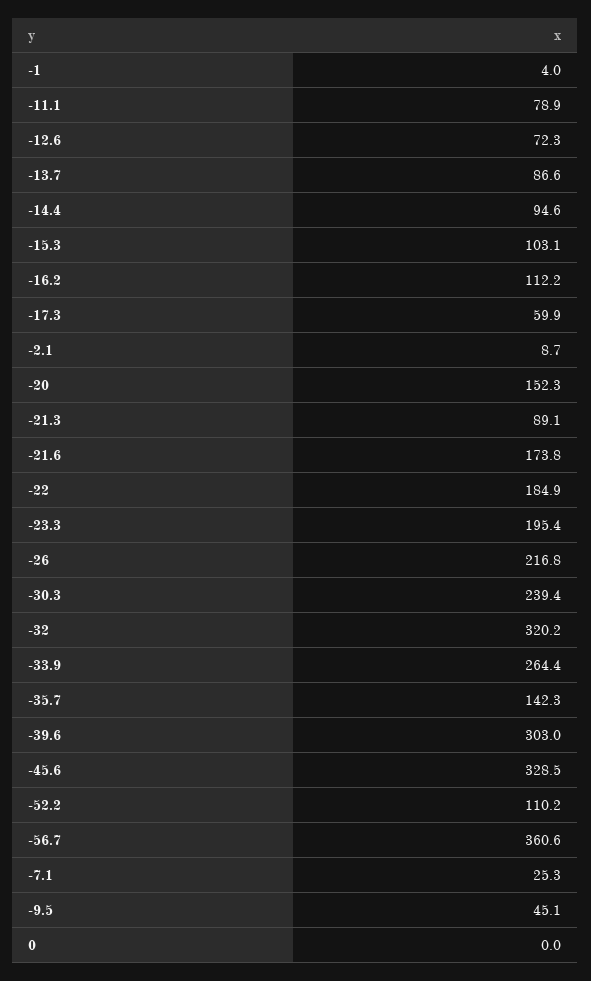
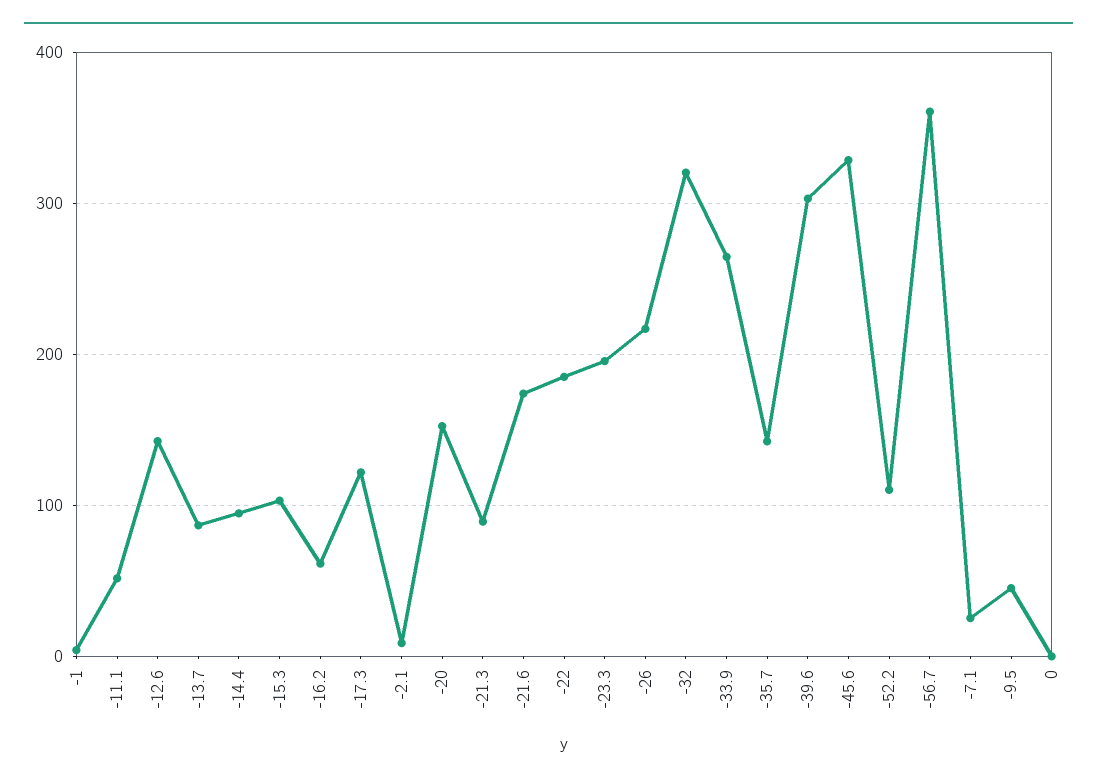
  {
    "-1": 4,
-   "-11.1": 78.9,
+   "-11.1": 50,
-   "-12.6": 72.3,
+   "-12.6": 140,
    "-13.7": 86.6,
    "-14.4": 94.6,
    "-15.3": 103.1,
-   "-16.2": 112.2,
+   "-16.2": 60,
-   "-17.3": 59.9,
+   "-17.3": 120,
    "-2.1": 8.7,
    "-20": 152.3,
    "-21.3": 89.1,
    "-21.6": 173.8,
    "-22": 184.9,
    "-23.3": 195.4,
    "-26": 216.8,
-   "-30.3": 239.4,
    "-32": 320.2,
    "-33.9": 264.4,
    "-35.7": 142.3,
    "-39.6": 303,
    "-45.6": 328.5,
    "-52.2": 110.2,
    "-56.7": 360.6,
    "-7.1": 25.3,
    "-9.5": 45.1,
    "0": 0
  }

